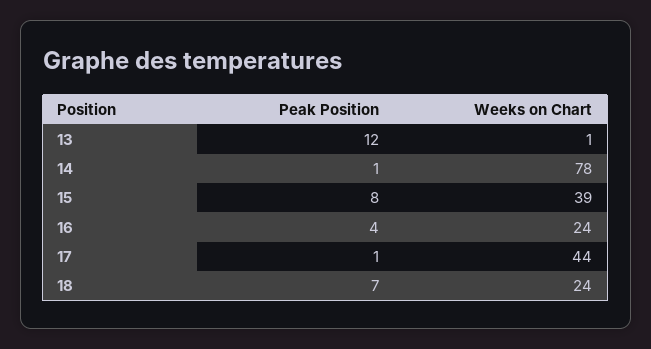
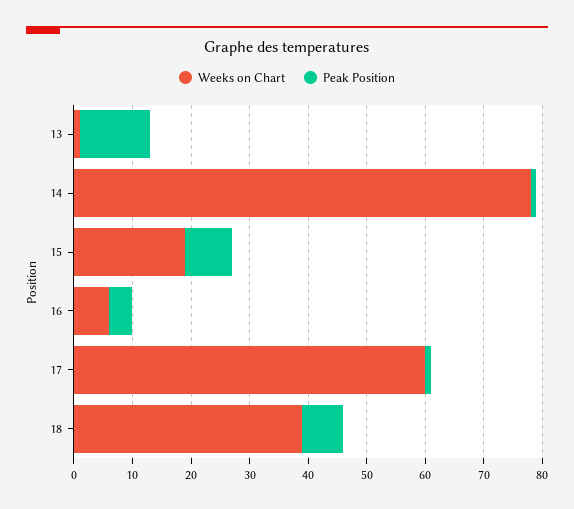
  {
    "Peak Position": {
      "13": 12,
      "14": 1,
      "15": 8,
      "16": 4,
      "17": 1,
      "18": 7
    },
    "Weeks on Chart": {
      "13": 1,
      "14": 78,
-     "15": 39,
+     "15": 20,
-     "16": 24,
+     "16": 5,
-     "17": 44,
+     "17": 60,
-     "18": 24
+     "18": 40
    }
  }

